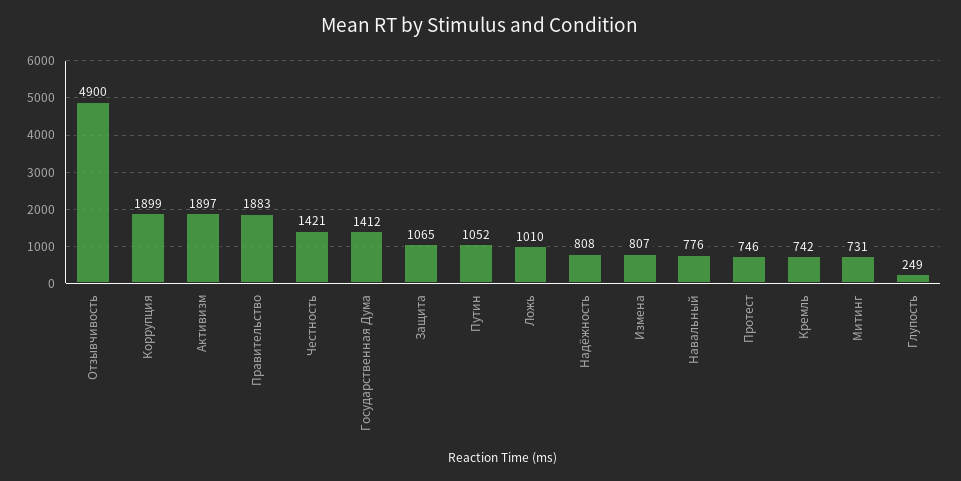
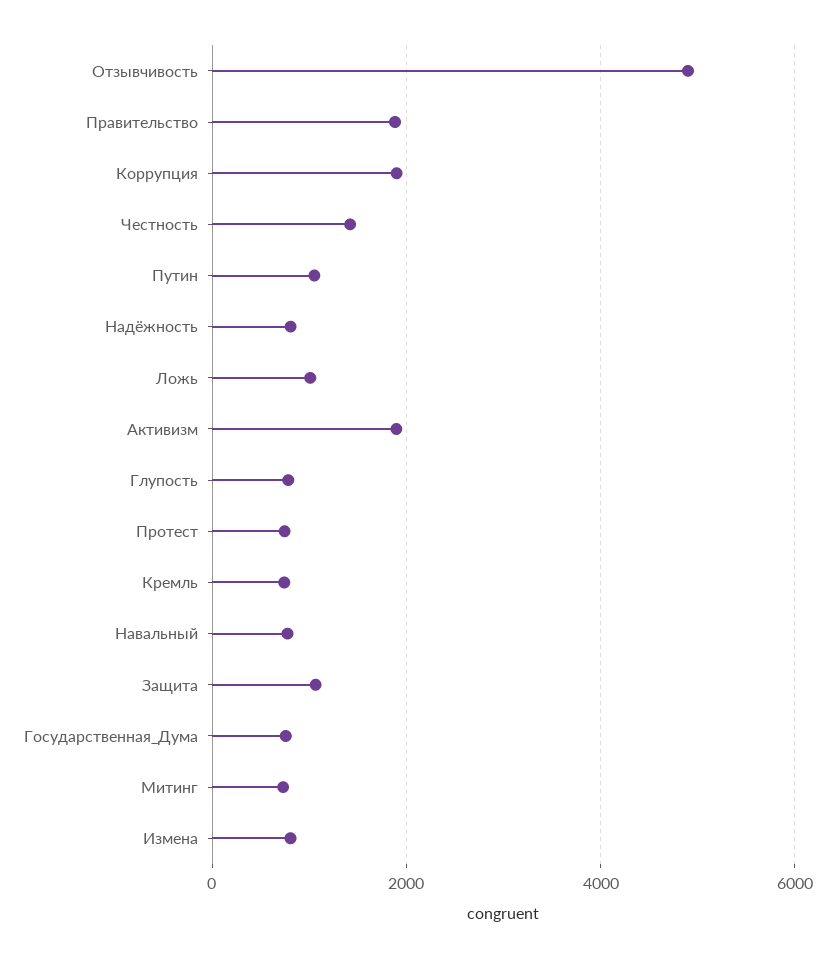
  {
    "Отзывчивость": 4900,
    "Коррупция": 1899,
    "Активизм": 1897,
    "Правительство": 1883,
    "Честность": 1421,
-   "Государственная Дума": 1412,
+   "Государственная Дума": 800,
    "Защита": 1065,
    "Путин": 1052,
    "Ложь": 1010,
    "Надёжность": 808,
    "Измена": 807,
    "Навальный": 776,
    "Протест": 746,
    "Кремль": 742,
    "Митинг": 731,
-   "Глупость": 249
+   "Глупость": 800
  }

